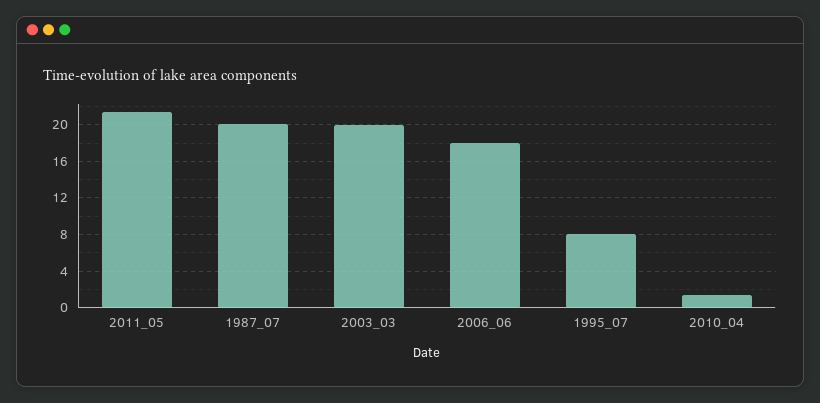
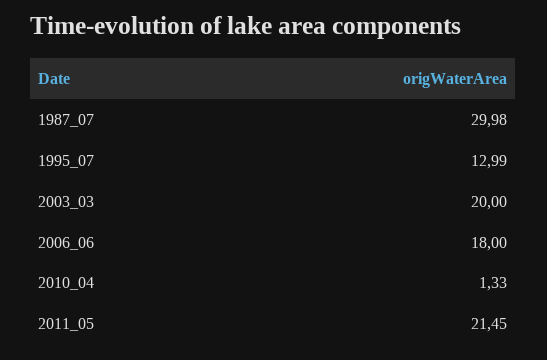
  {
    "2011_05": 21.45,
-   "1987_07": 20,
+   "1987_07": 29.98,
    "2003_03": 20,
    "2006_06": 18,
-   "1995_07": 8,
+   "1995_07": 12.99,
    "2010_04": 1.33
  }

